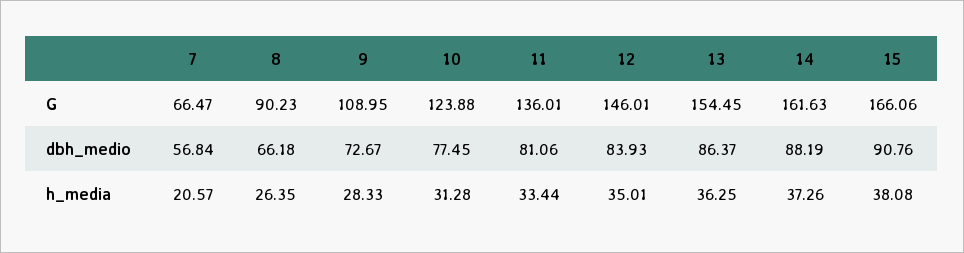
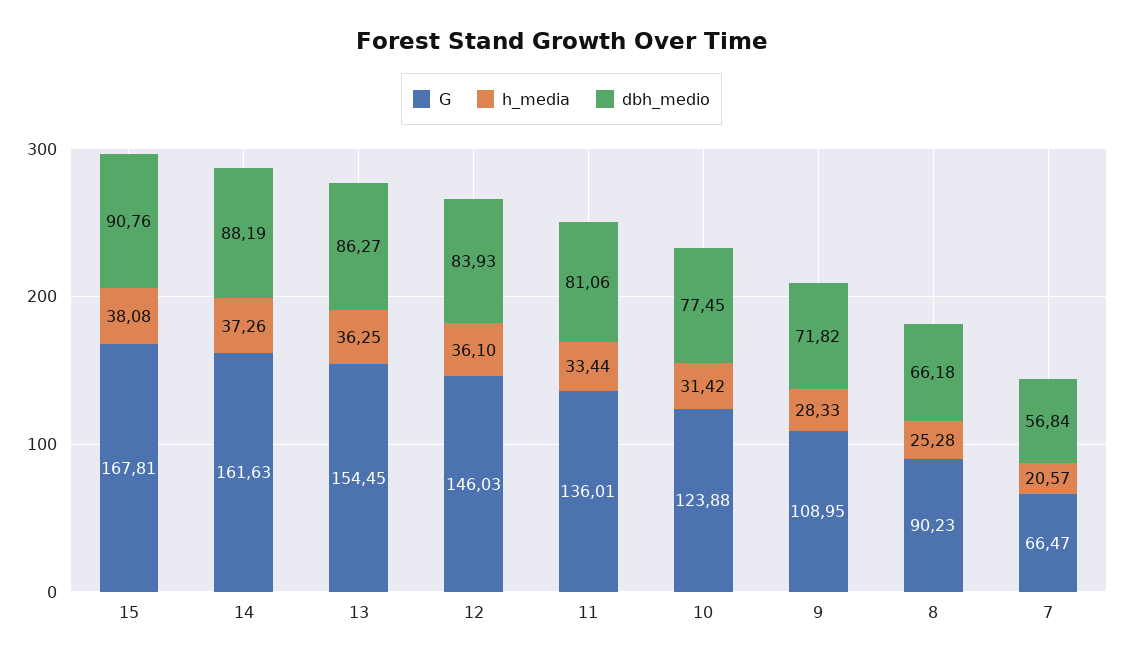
  {
    "G": {
      "7": 66.47,
      "8": 90.23,
      "9": 108.95,
      "10": 123.88,
      "11": 136.01,
-     "12": 146.01,
+     "12": 146.03,
      "13": 154.45,
      "14": 161.63,
-     "15": 166.06
+     "15": 167.81
    },
    "dbh_medio": {
      "7": 56.84,
      "8": 66.18,
-     "9": 72.67,
+     "9": 71.82,
      "10": 77.45,
      "11": 81.06,
      "12": 83.93,
-     "13": 86.37,
+     "13": 86.27,
      "14": 88.19,
      "15": 90.76
    },
    "h_media": {
      "7": 20.57,
-     "8": 26.35,
+     "8": 25.28,
      "9": 28.33,
-     "10": 31.28,
+     "10": 31.42,
      "11": 33.44,
-     "12": 35.01,
+     "12": 36.1,
      "13": 36.25,
      "14": 37.26,
      "15": 38.08
    }
  }

